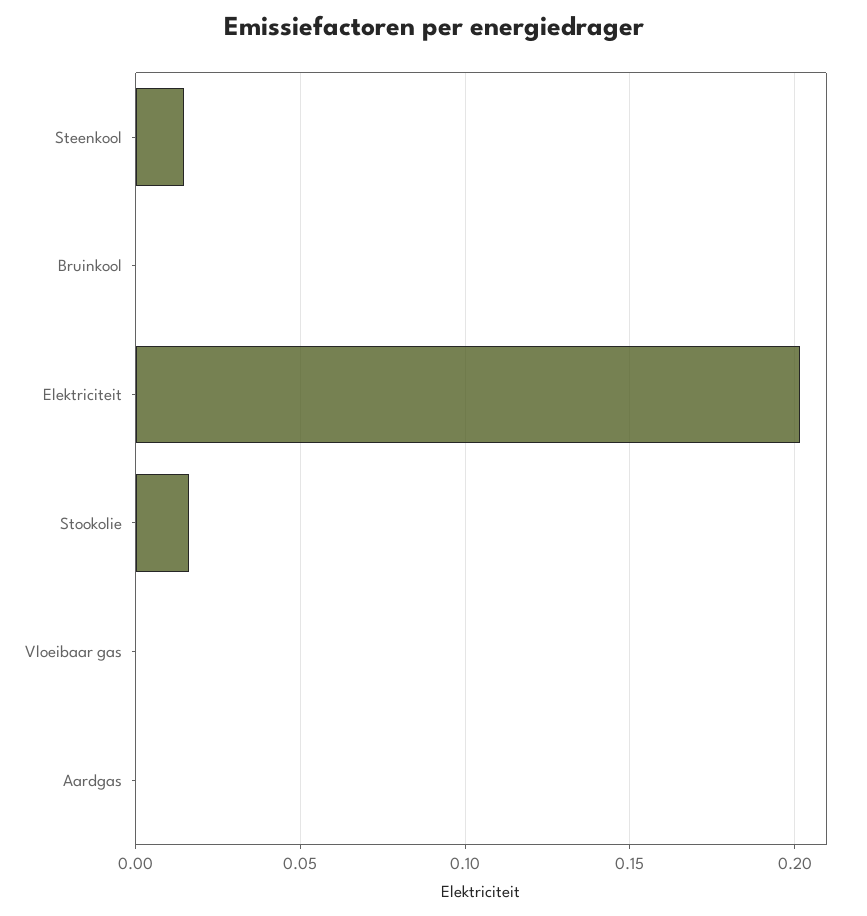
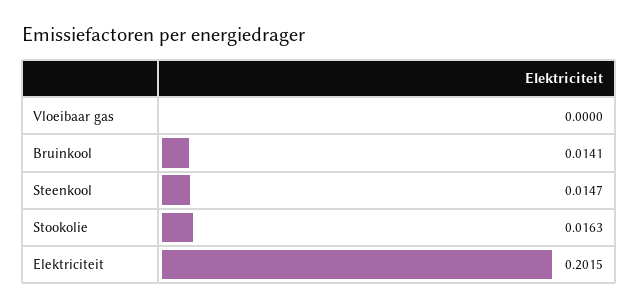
  {
    "Steenkool": 0.0147,
-   "Bruinkool": 0,
+   "Bruinkool": 0.0141,
    "Elektriciteit": 0.2015,
    "Stookolie": 0.0163,
-   "Vloeibaar gas": 0,
+   "Vloeibaar gas": 0
-   "Aardgas": 0
  }

